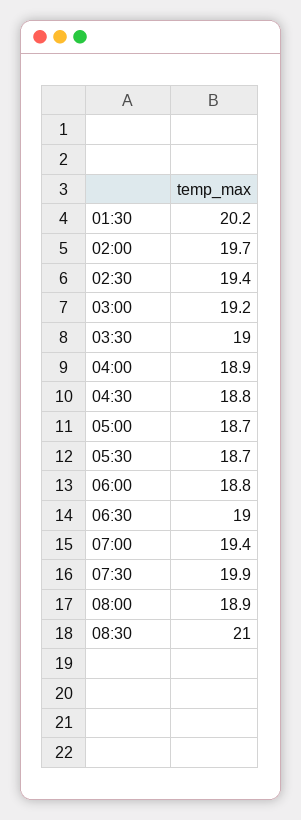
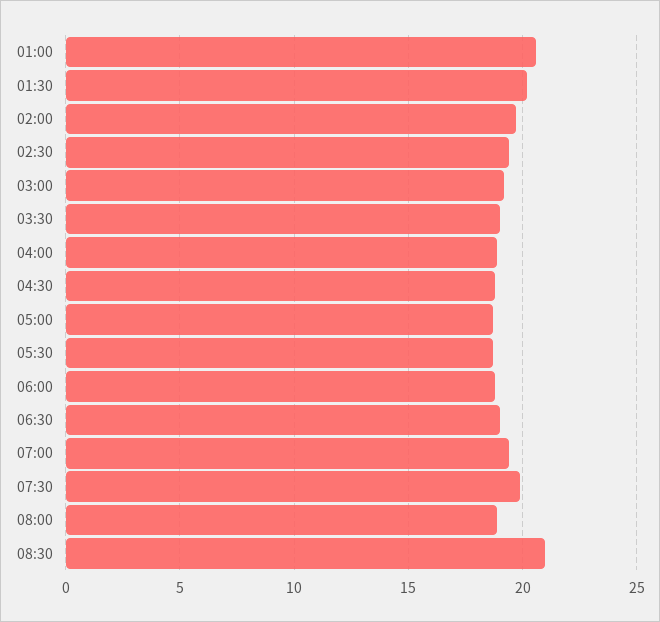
  {
    "01:30": 20.2,
    "02:00": 19.7,
    "02:30": 19.4,
    "03:00": 19.2,
    "03:30": 19,
    "04:00": 18.9,
    "04:30": 18.8,
    "05:00": 18.7,
    "05:30": 18.7,
    "06:00": 18.8,
    "06:30": 19,
    "07:00": 19.4,
    "07:30": 19.9,
    "08:00": 18.9,
-   "08:30": 21
+   "08:30": 21,
+   "01:00": 20.5
  }

